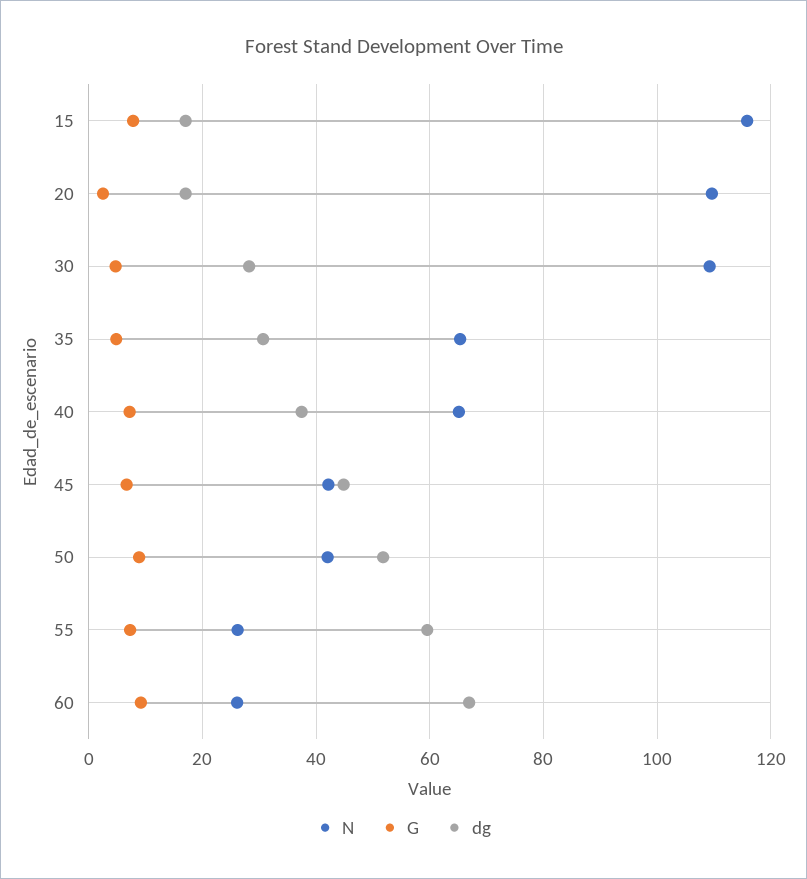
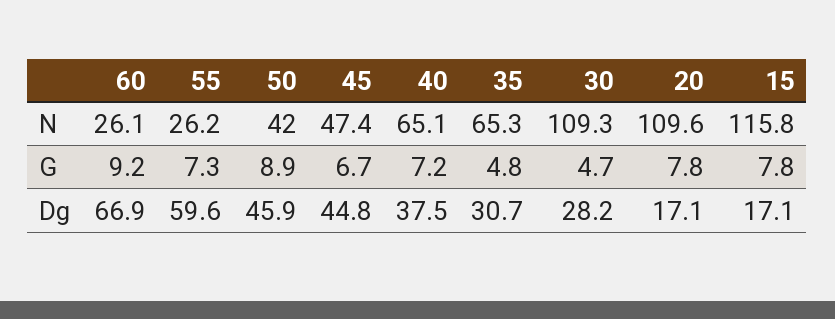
  {
    "N": {
      "15": 115.8,
      "20": 109.6,
      "30": 109.3,
      "35": 65.3,
      "40": 65.1,
-     "45": 42,
+     "45": 47.4,
      "50": 42,
      "55": 26.2,
      "60": 26.1
    },
    "G": {
      "15": 7.8,
-     "20": 2,
+     "20": 7.8,
      "30": 4.7,
      "35": 4.8,
      "40": 7.2,
      "45": 6.7,
      "50": 8.9,
      "55": 7.3,
      "60": 9.2
    },
    "dg": {
      "15": 17.1,
      "20": 17.1,
      "30": 28.2,
      "35": 30.7,
      "40": 37.5,
      "45": 44.8,
-     "50": 52,
+     "50": 45.9,
      "55": 59.6,
      "60": 66.9
    }
  }

